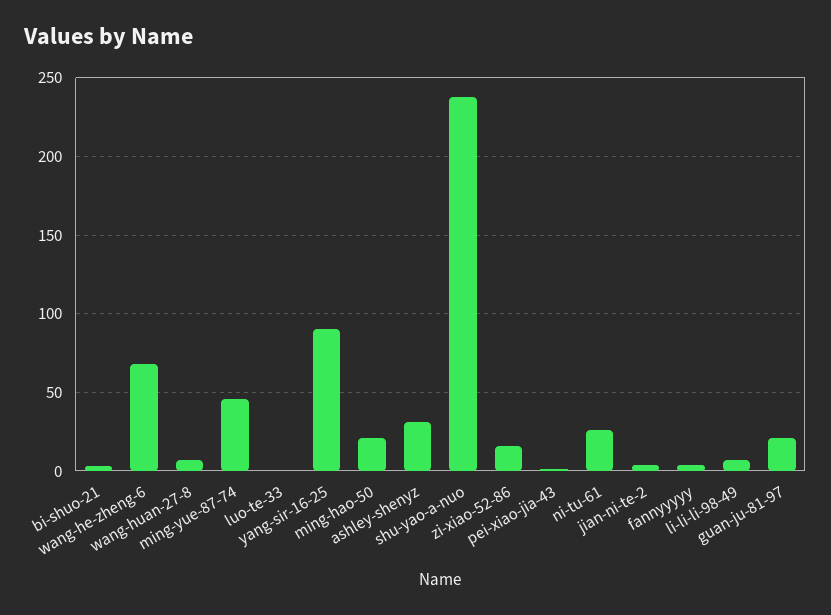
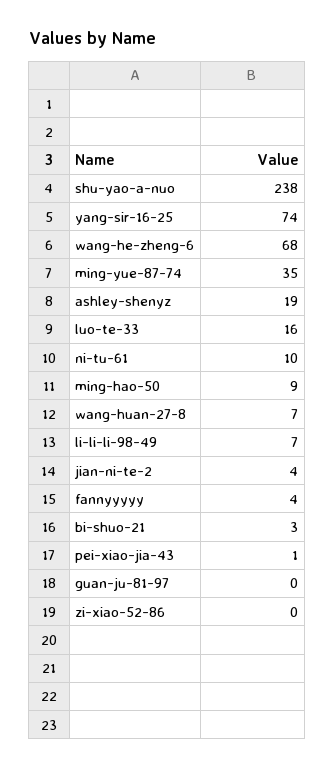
  {
    "bi-shuo-21": 3,
    "wang-he-zheng-6": 68,
    "wang-huan-27-8": 7,
-   "ming-yue-87-74": 45,
+   "ming-yue-87-74": 35,
-   "luo-te-33": 0,
+   "luo-te-33": 16,
-   "yang-sir-16-25": 90,
+   "yang-sir-16-25": 74,
-   "ming-hao-50": 20,
+   "ming-hao-50": 9,
-   "ashley-shenyz": 30,
+   "ashley-shenyz": 19,
    "shu-yao-a-nuo": 238,
-   "zi-xiao-52-86": 15,
+   "zi-xiao-52-86": 0,
    "pei-xiao-jia-43": 1,
-   "ni-tu-61": 25,
+   "ni-tu-61": 10,
    "jian-ni-te-2": 4,
    "fannyyyyy": 4,
    "li-li-li-98-49": 7,
-   "guan-ju-81-97": 20
+   "guan-ju-81-97": 0
  }

